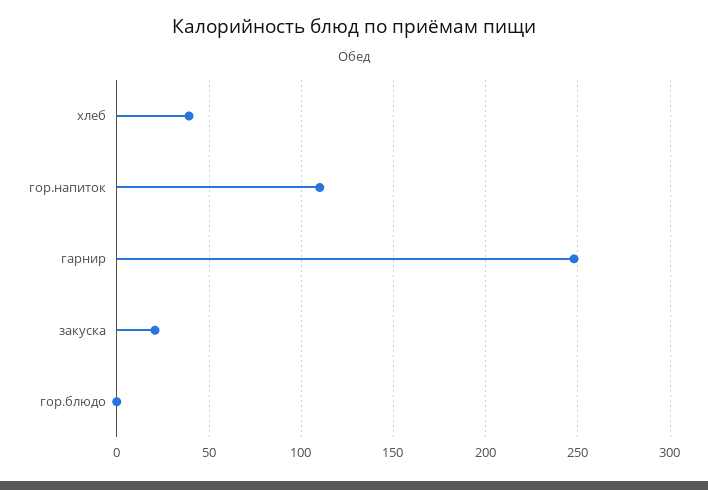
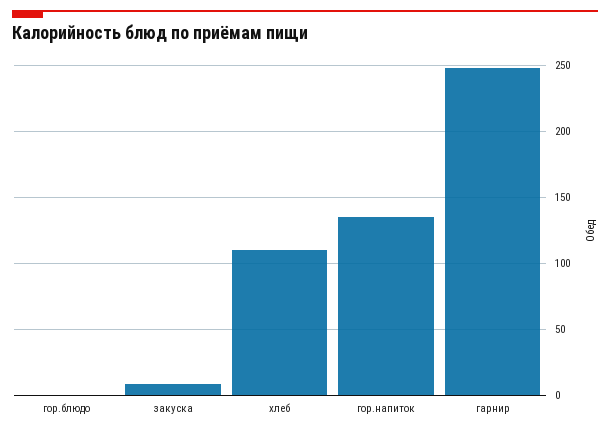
  {
-   "хлеб": 40,
+   "хлеб": 110,
-   "гор.напиток": 110,
+   "гор.напиток": 135,
    "гарнир": 250,
-   "закуска": 20,
+   "закуска": 10,
    "гор.блюдо": 0
  }

